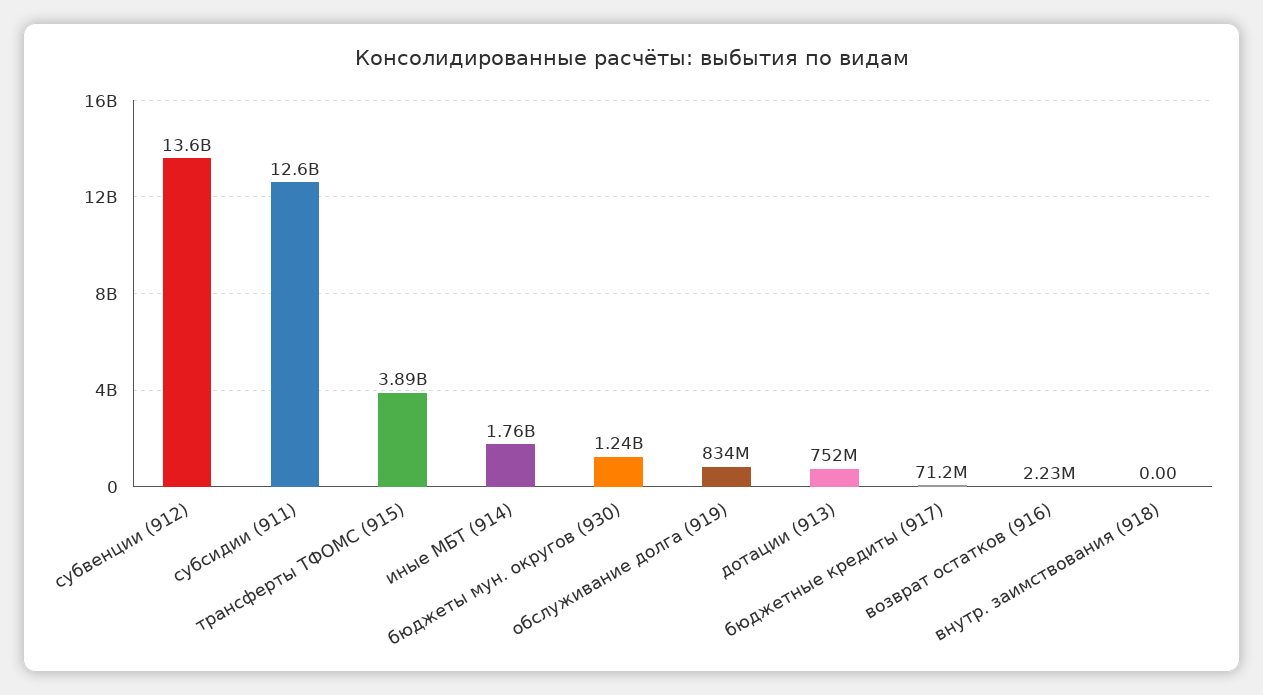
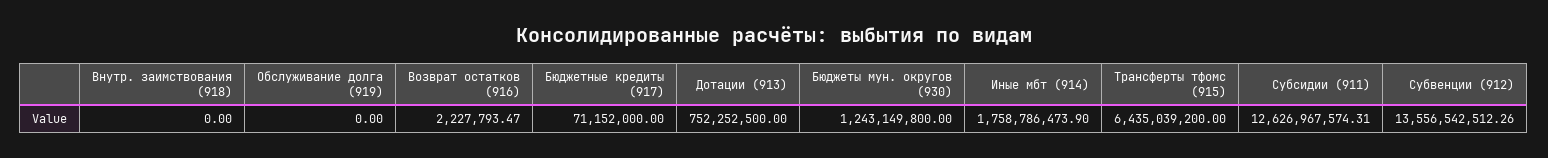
  {
    "субвенции (912)": 13556542512.26,
    "субсидии (911)": 12626967574.31,
-   "трансферты ТФОМС (915)": 3890000000,
+   "трансферты ТФОМС (915)": 6435039200,
    "иные МБТ (914)": 1758786473.9,
    "бюджеты мун. округов (930)": 1243149800,
-   "обслуживание долга (919)": 834000000,
+   "обслуживание долга (919)": 0,
    "дотации (913)": 752252500,
    "бюджетные кредиты (917)": 71152000,
    "возврат остатков (916)": 2227793.47,
    "внутр. заимствования (918)": 0
  }

